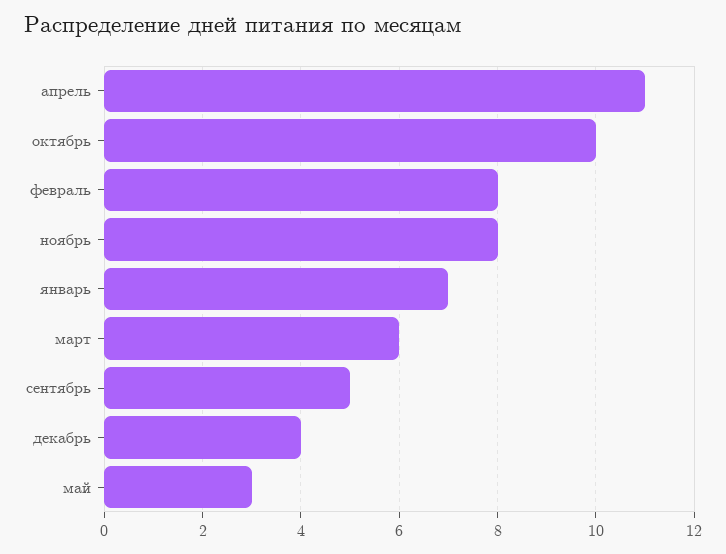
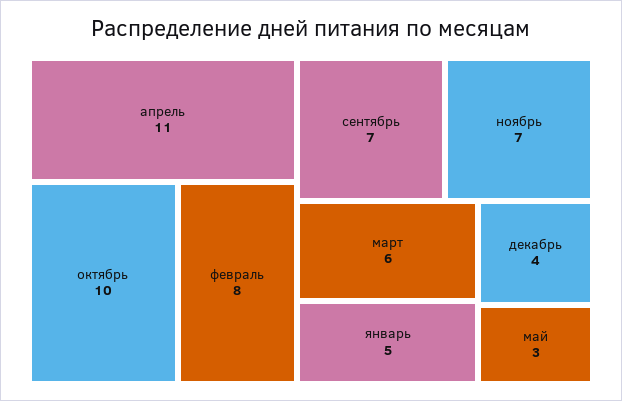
  {
    "апрель": 11,
    "октябрь": 10,
    "февраль": 8,
-   "ноябрь": 8,
+   "ноябрь": 7,
-   "январь": 7,
+   "январь": 5,
    "март": 6,
-   "сентябрь": 5,
+   "сентябрь": 7,
    "декабрь": 4,
    "май": 3
  }

